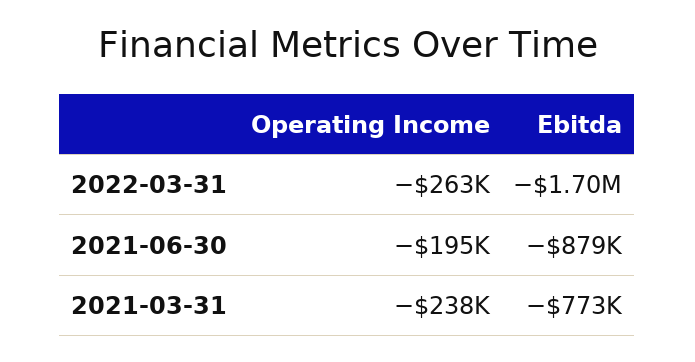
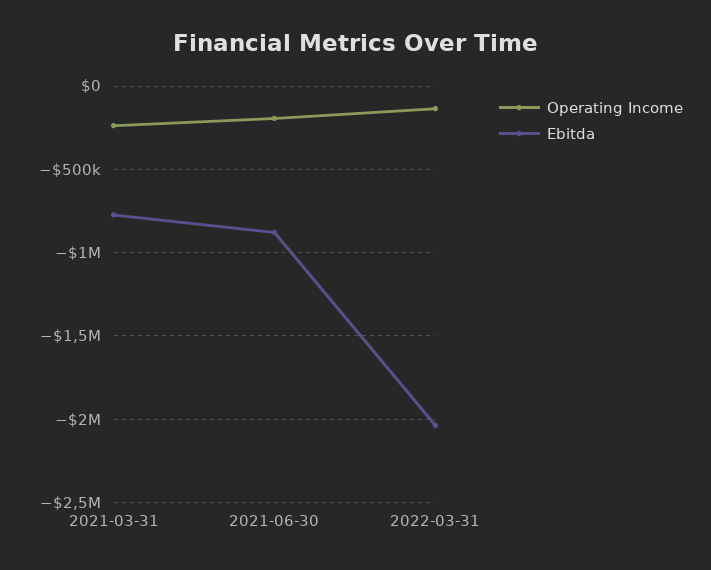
  {
    "Operating Income": {
-     "2022-03-31": -263000,
+     "2022-03-31": -150000,
      "2021-06-30": -195000,
      "2021-03-31": -238000
    },
    "Ebitda": {
-     "2022-03-31": -1700000,
+     "2022-03-31": -2050000,
      "2021-06-30": -879000,
      "2021-03-31": -773000
    }
  }

